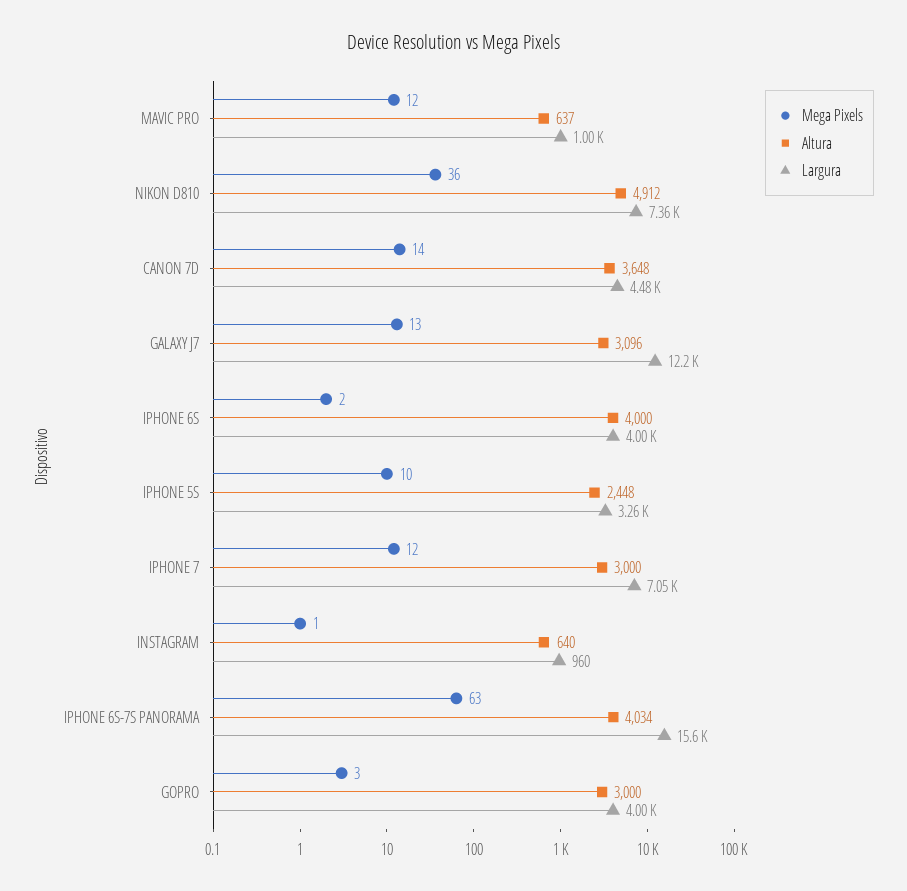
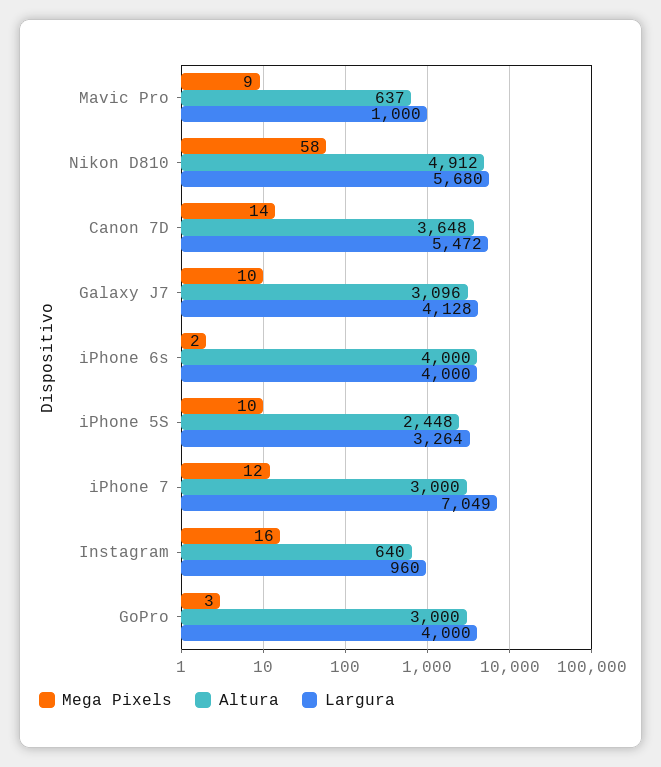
  {
    "Mega Pixels": {
-     "MAVIC PRO": 12,
+     "MAVIC PRO": 9,
-     "NIKON D810": 36,
+     "NIKON D810": 58,
      "CANON 7D": 14,
-     "GALAXY J7": 13,
+     "GALAXY J7": 10,
      "IPHONE 6S": 2,
      "IPHONE 5S": 10,
      "IPHONE 7": 12,
-     "INSTAGRAM": 1,
+     "INSTAGRAM": 16,
-     "IPHONE 6S-7S PANORAMA": 63,
      "GOPRO": 3
    },
    "Altura": {
      "MAVIC PRO": 637,
      "NIKON D810": 4912,
      "CANON 7D": 3648,
      "GALAXY J7": 3096,
      "IPHONE 6S": 4000,
      "IPHONE 5S": 2448,
      "IPHONE 7": 3000,
      "INSTAGRAM": 640,
-     "IPHONE 6S-7S PANORAMA": 4034,
      "GOPRO": 3000
    },
    "Largura": {
      "MAVIC PRO": 1000,
-     "NIKON D810": 7360,
+     "NIKON D810": 5680,
-     "CANON 7D": 4480,
+     "CANON 7D": 5472,
-     "GALAXY J7": 12200,
+     "GALAXY J7": 4128,
      "IPHONE 6S": 4000,
      "IPHONE 5S": 3264,
      "IPHONE 7": 7049,
      "INSTAGRAM": 960,
-     "IPHONE 6S-7S PANORAMA": 15600,
      "GOPRO": 4000
    }
  }

